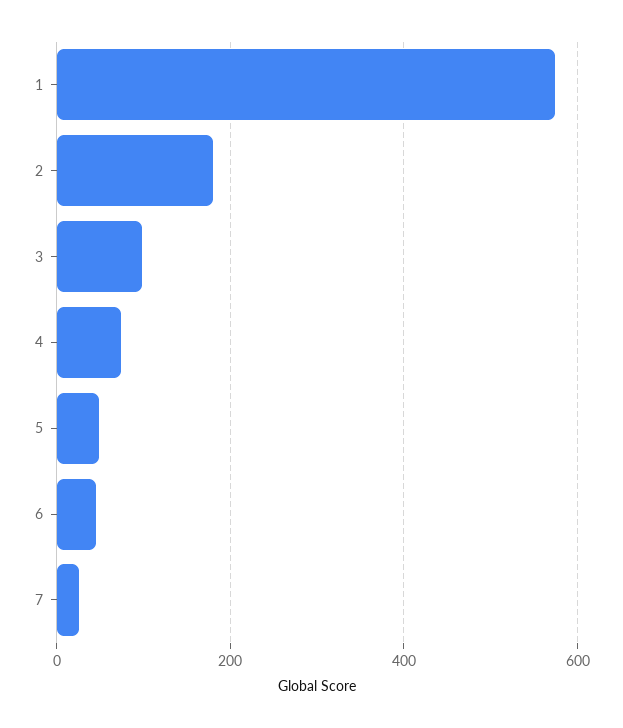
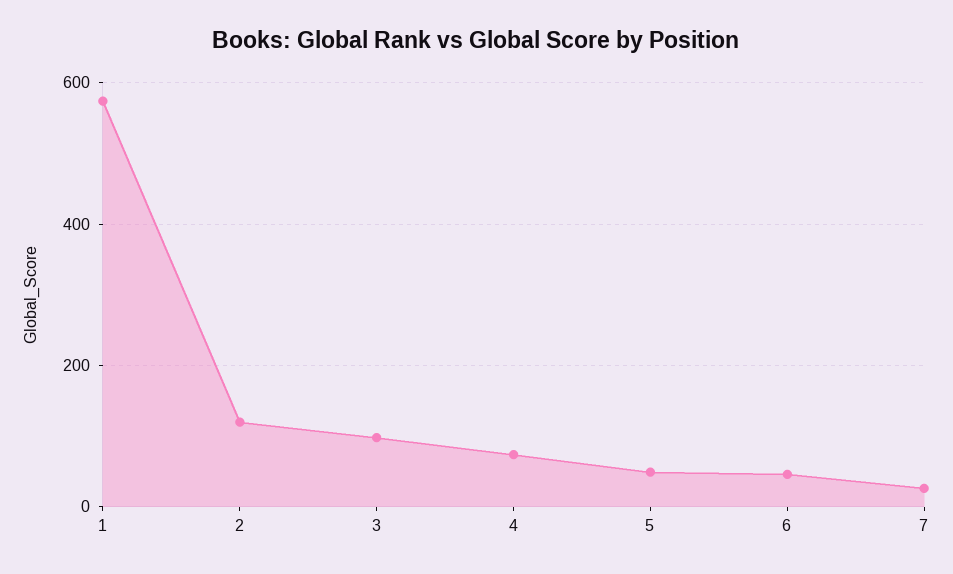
  {
    "1": 580,
-   "2": 180,
+   "2": 120,
    "3": 100,
    "4": 80,
    "5": 40,
    "6": 40,
    "7": 20
  }

